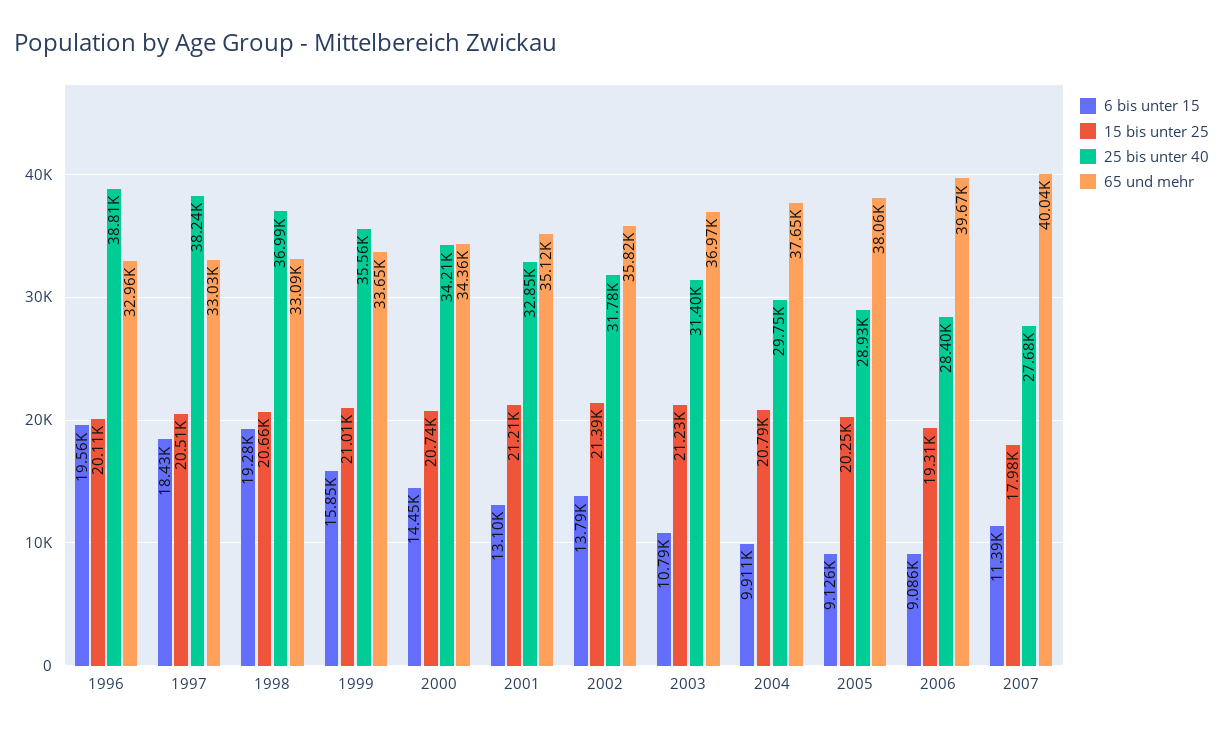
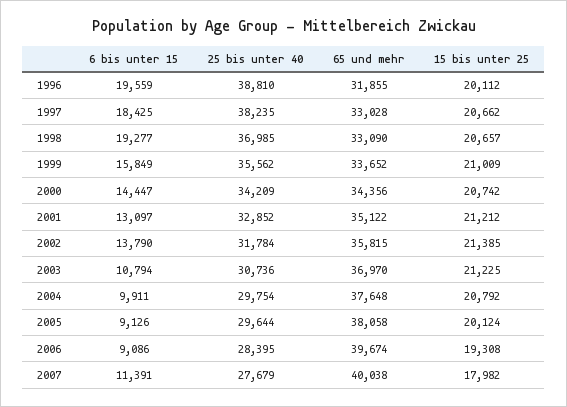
  {
    "6 bis unter 15": {
      "1996": 19559,
      "1997": 18425,
      "1998": 19277,
      "1999": 15849,
      "2000": 14447,
      "2001": 13097,
      "2002": 13790,
      "2003": 10794,
      "2004": 9911,
      "2005": 9126,
      "2006": 9086,
      "2007": 11391
    },
    "15 bis unter 25": {
      "1996": 20112,
-     "1997": 20510,
+     "1997": 20662,
      "1998": 20657,
      "1999": 21009,
      "2000": 20742,
      "2001": 21212,
      "2002": 21385,
      "2003": 21225,
      "2004": 20792,
-     "2005": 20250,
+     "2005": 20124,
      "2006": 19308,
      "2007": 17982
    },
    "25 bis unter 40": {
      "1996": 38810,
      "1997": 38235,
      "1998": 36985,
      "1999": 35562,
      "2000": 34209,
      "2001": 32852,
      "2002": 31784,
-     "2003": 31400,
+     "2003": 30736,
      "2004": 29754,
-     "2005": 28930,
+     "2005": 29644,
      "2006": 28395,
      "2007": 27679
    },
    "65 und mehr": {
-     "1996": 32960,
+     "1996": 31855,
      "1997": 33028,
      "1998": 33090,
      "1999": 33652,
      "2000": 34356,
      "2001": 35122,
      "2002": 35815,
      "2003": 36970,
      "2004": 37648,
      "2005": 38058,
      "2006": 39674,
      "2007": 40038
    }
  }

